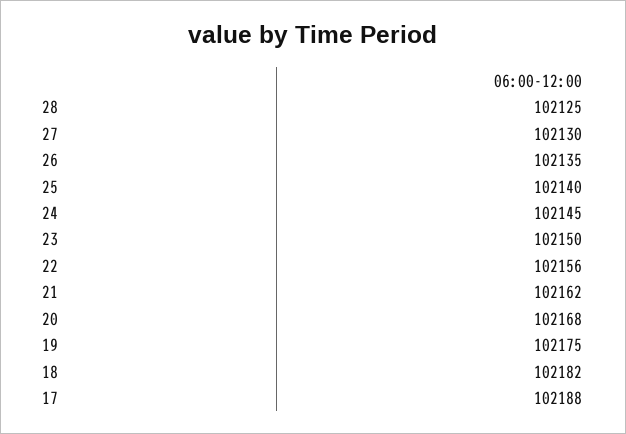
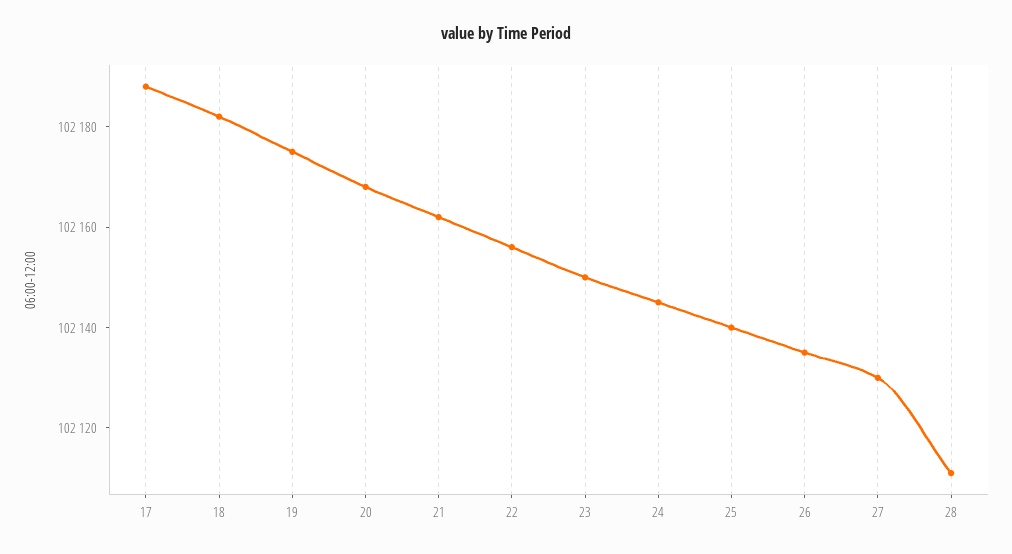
  {
-   "28": 102125,
+   "28": 102110,
    "27": 102130,
    "26": 102135,
    "25": 102140,
    "24": 102145,
    "23": 102150,
    "22": 102156,
    "21": 102162,
    "20": 102168,
    "19": 102175,
    "18": 102182,
    "17": 102188
  }

